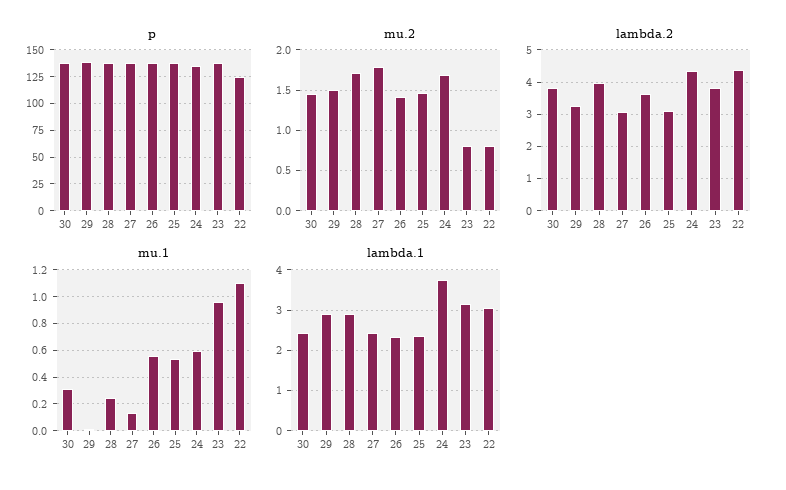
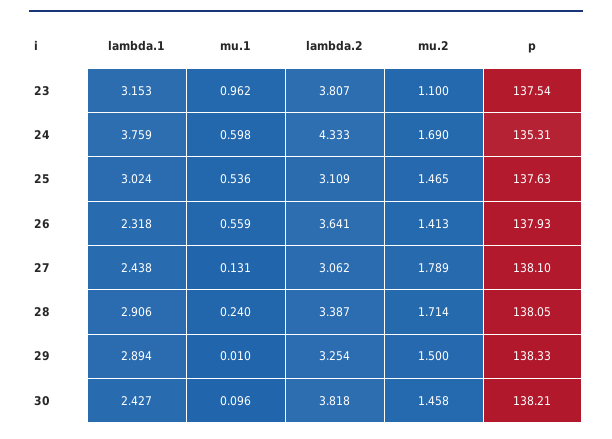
  {
    "p": {
      "30": 138.21,
      "29": 138.33,
      "28": 138.05,
      "27": 138.1,
      "26": 137.93,
      "25": 137.63,
      "24": 135.31,
-     "23": 137.54,
+     "23": 137.54
-     "22": 125
    },
    "mu.2": {
      "30": 1.458,
      "29": 1.5,
      "28": 1.714,
      "27": 1.789,
      "26": 1.413,
      "25": 1.465,
      "24": 1.69,
-     "23": 0.8,
+     "23": 1.1
-     "22": 0.8
    },
    "lambda.2": {
      "30": 3.818,
      "29": 3.254,
-     "28": 4,
+     "28": 3.387,
      "27": 3.062,
      "26": 3.641,
      "25": 3.109,
      "24": 4.333,
-     "23": 3.807,
+     "23": 3.807
-     "22": 4.4
    },
    "mu.1": {
-     "30": 0.3,
+     "30": 0.096,
      "29": 0.01,
      "28": 0.24,
      "27": 0.131,
      "26": 0.559,
      "25": 0.536,
      "24": 0.598,
-     "23": 0.962,
+     "23": 0.962
-     "22": 1.1
    },
    "lambda.1": {
      "30": 2.427,
      "29": 2.894,
      "28": 2.906,
      "27": 2.438,
      "26": 2.318,
-     "25": 2.4,
+     "25": 3.024,
      "24": 3.759,
-     "23": 3.153,
+     "23": 3.153
-     "22": 3
    }
  }

